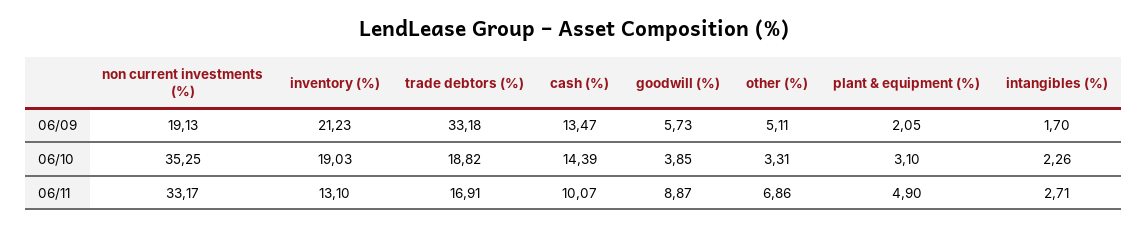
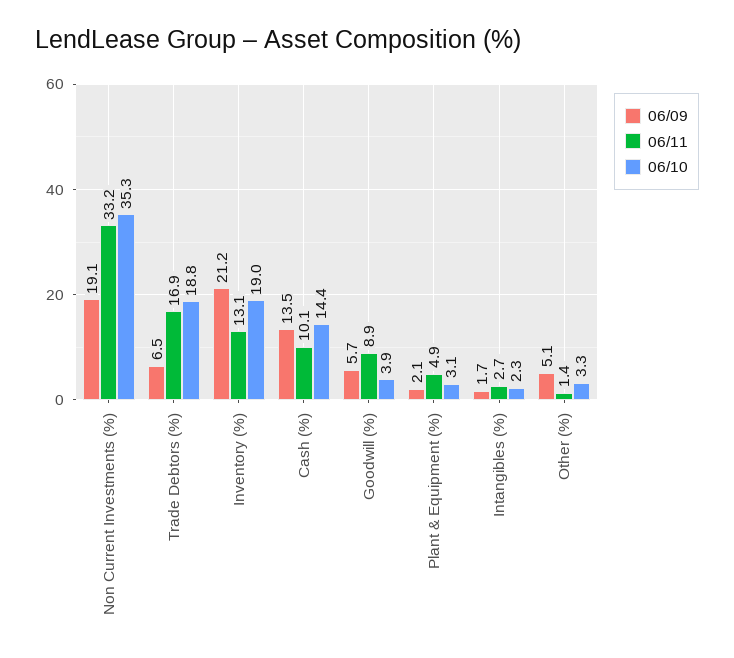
  {
    "06/09": {
      "non current investments (%)": 19.13,
      "inventory (%)": 21.23,
-     "trade debtors (%)": 33.18,
+     "trade debtors (%)": 6.5,
      "cash (%)": 13.47,
      "goodwill (%)": 5.73,
      "other (%)": 5.11,
      "plant & equipment (%)": 2.05,
      "intangibles (%)": 1.7
    },
    "06/10": {
      "non current investments (%)": 35.25,
      "inventory (%)": 19.03,
      "trade debtors (%)": 18.82,
      "cash (%)": 14.39,
      "goodwill (%)": 3.85,
      "other (%)": 3.31,
      "plant & equipment (%)": 3.1,
      "intangibles (%)": 2.26
    },
    "06/11": {
      "non current investments (%)": 33.17,
      "inventory (%)": 13.1,
      "trade debtors (%)": 16.91,
      "cash (%)": 10.07,
      "goodwill (%)": 8.87,
-     "other (%)": 6.86,
+     "other (%)": 1.4,
      "plant & equipment (%)": 4.9,
      "intangibles (%)": 2.71
    }
  }

